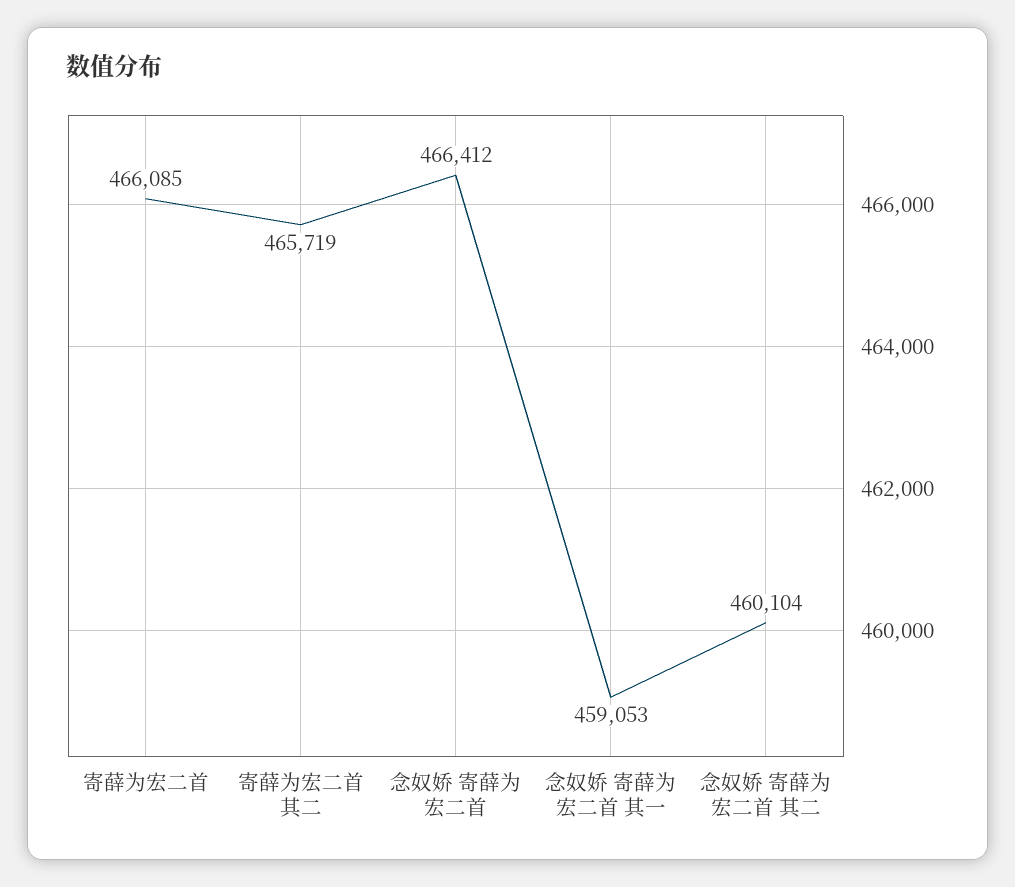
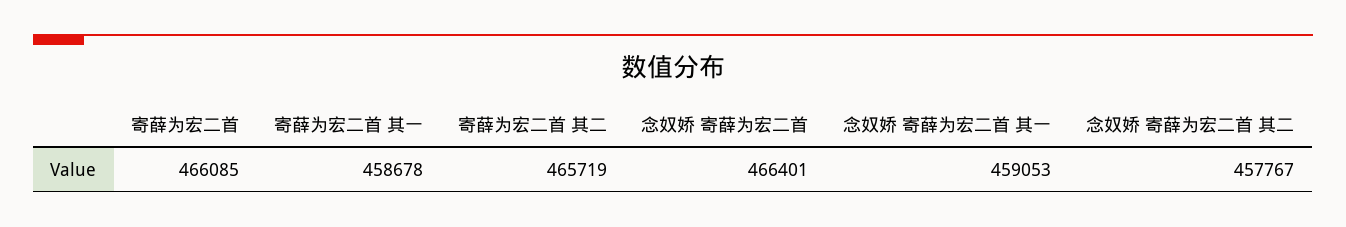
  {
    "寄薛为宏二首": 466085,
    "寄薛为宏二首 其二": 465719,
-   "念奴娇 寄薛为宏二首": 466412,
+   "念奴娇 寄薛为宏二首": 466401,
    "念奴娇 寄薛为宏二首 其一": 459053,
-   "念奴娇 寄薛为宏二首 其二": 460104
+   "念奴娇 寄薛为宏二首 其二": 457767,
+   "寄薛为宏二首 其一": 458678
  }

